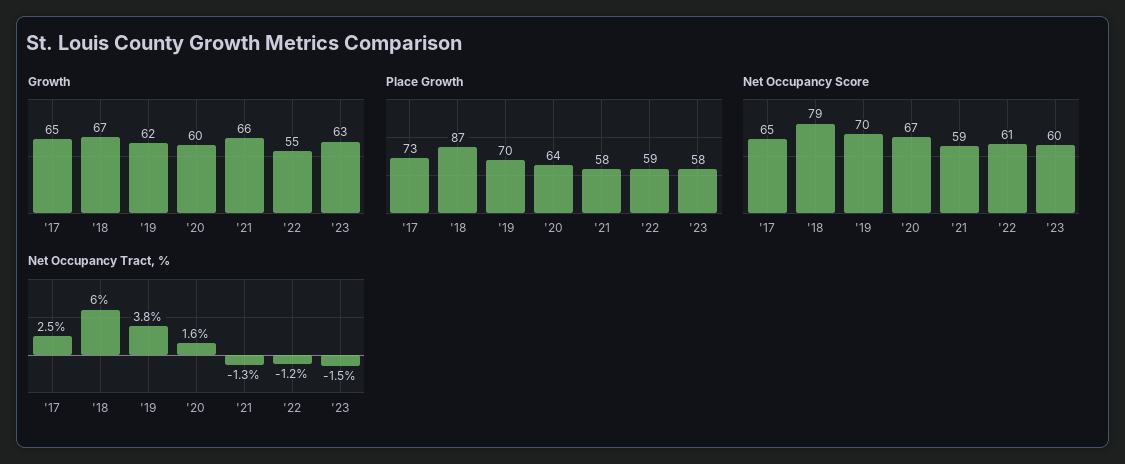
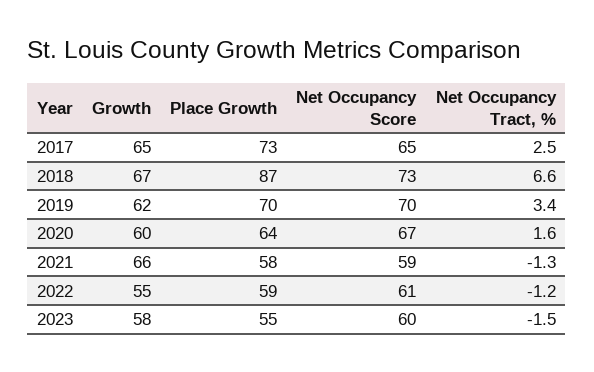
  {
    "Growth": {
      "'17": 65,
      "'18": 67,
      "'19": 62,
      "'20": 60,
      "'21": 66,
      "'22": 55,
-     "'23": 63
+     "'23": 58
    },
    "Place Growth": {
      "'17": 73,
      "'18": 87,
      "'19": 70,
      "'20": 64,
      "'21": 58,
      "'22": 59,
-     "'23": 58
+     "'23": 55
    },
    "Net Occupancy Score": {
      "'17": 65,
-     "'18": 79,
+     "'18": 73,
      "'19": 70,
      "'20": 67,
      "'21": 59,
      "'22": 61,
      "'23": 60
    },
    "Net Occupancy Tract, %": {
      "'17": 2.5,
-     "'18": 6,
+     "'18": 6.6,
-     "'19": 3.8,
+     "'19": 3.4,
      "'20": 1.6,
      "'21": -1.3,
      "'22": -1.2,
      "'23": -1.5
    }
  }

